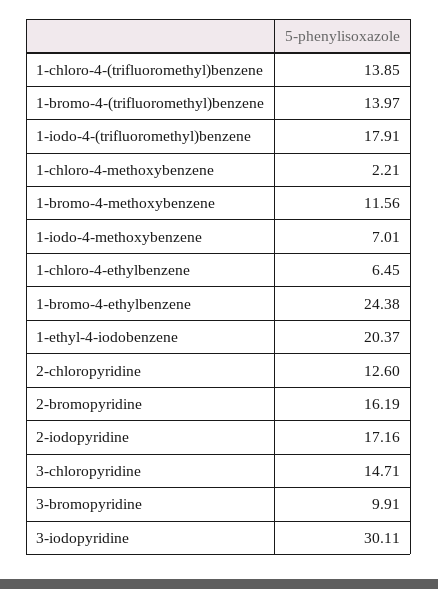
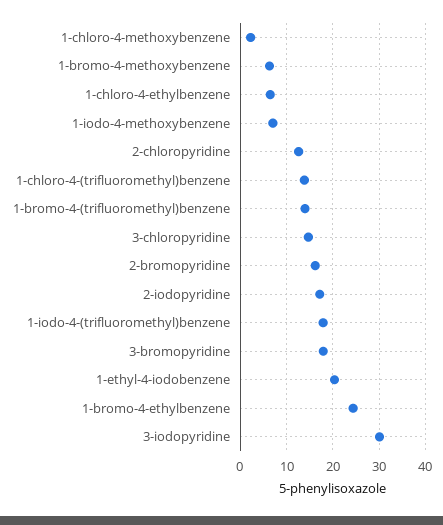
  {
    "1-chloro-4-(trifluoromethyl)benzene": 13.85,
    "1-bromo-4-(trifluoromethyl)benzene": 13.97,
    "1-iodo-4-(trifluoromethyl)benzene": 17.91,
    "1-chloro-4-methoxybenzene": 2.21,
-   "1-bromo-4-methoxybenzene": 11.56,
+   "1-bromo-4-methoxybenzene": 6,
    "1-iodo-4-methoxybenzene": 7.01,
    "1-chloro-4-ethylbenzene": 6.45,
    "1-bromo-4-ethylbenzene": 24.38,
    "1-ethyl-4-iodobenzene": 20.37,
    "2-chloropyridine": 12.6,
    "2-bromopyridine": 16.19,
    "2-iodopyridine": 17.16,
    "3-chloropyridine": 14.71,
-   "3-bromopyridine": 9.91,
+   "3-bromopyridine": 18,
    "3-iodopyridine": 30.11
  }

